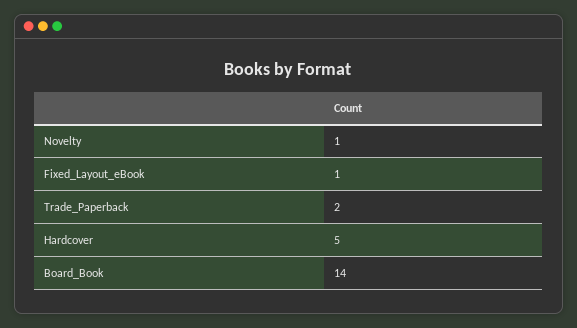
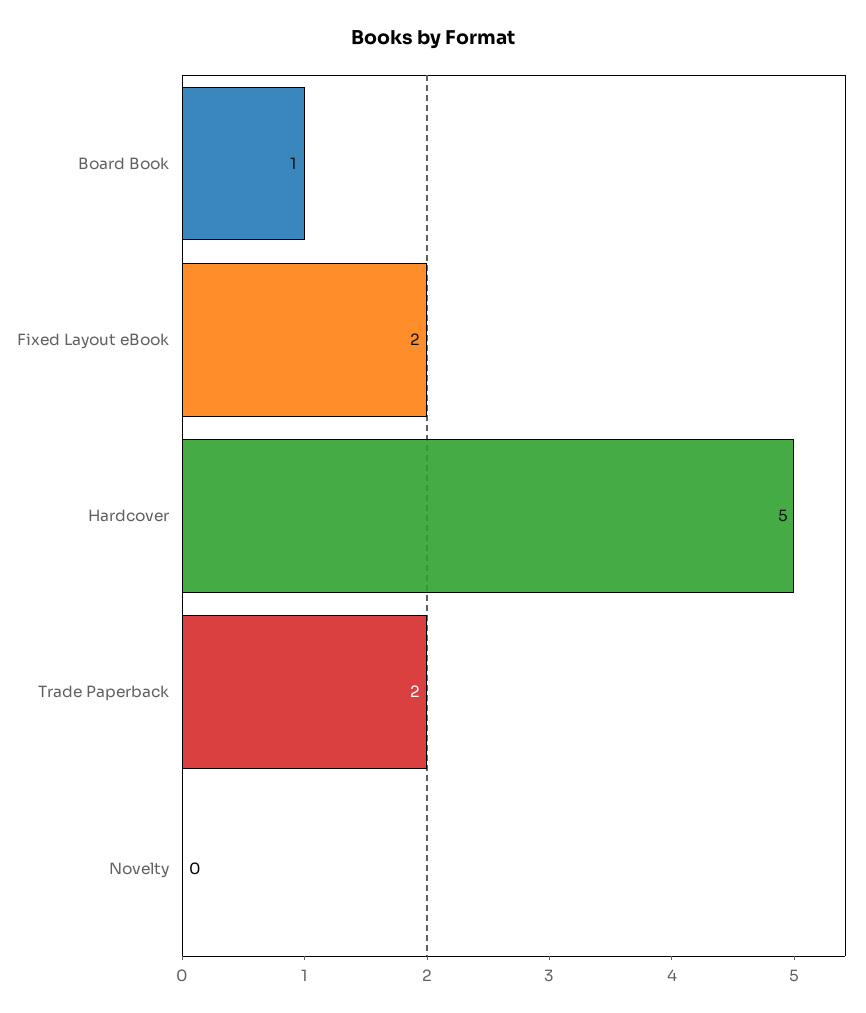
  {
-   "Novelty": 1,
+   "Novelty": 0,
-   "Fixed_Layout_eBook": 1,
+   "Fixed_Layout_eBook": 2,
    "Trade_Paperback": 2,
    "Hardcover": 5,
-   "Board_Book": 14
+   "Board_Book": 1
  }

